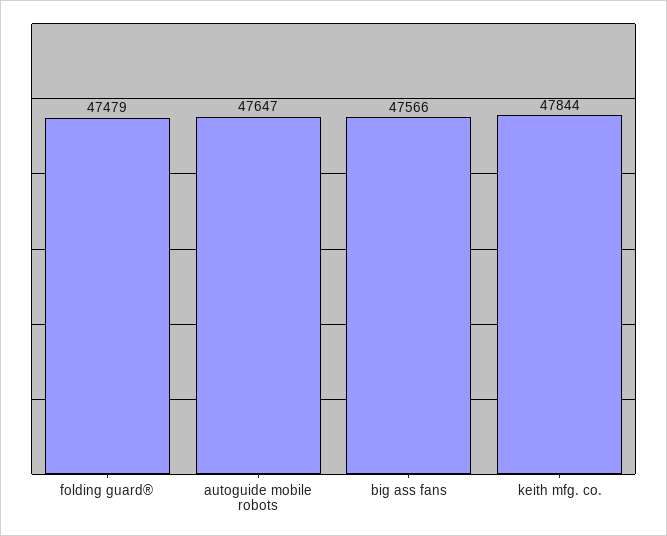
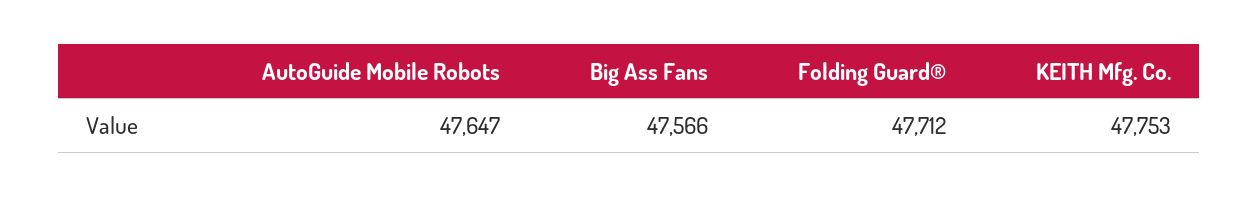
  {
-   "folding guard®": 47479,
+   "folding guard®": 47712,
    "autoguide mobile robots": 47647,
    "big ass fans": 47566,
-   "keith mfg. co.": 47844
+   "keith mfg. co.": 47753
  }

